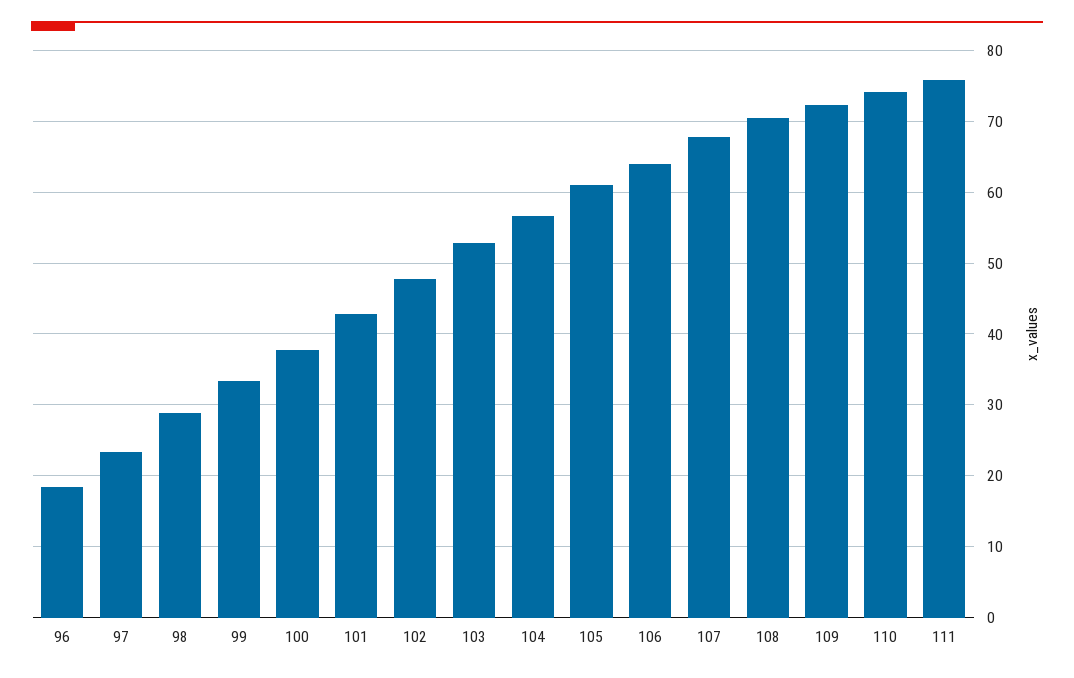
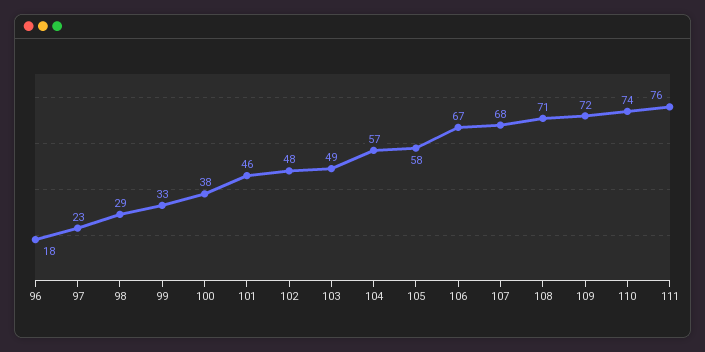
  {
    "96": 18,
    "97": 23,
    "98": 29,
    "99": 33,
    "100": 38,
-   "101": 43,
+   "101": 46,
    "102": 48,
-   "103": 53,
+   "103": 49,
    "104": 57,
-   "105": 61,
+   "105": 58,
-   "106": 64,
+   "106": 67,
    "107": 68,
    "108": 71,
    "109": 72,
    "110": 74,
    "111": 76
  }

